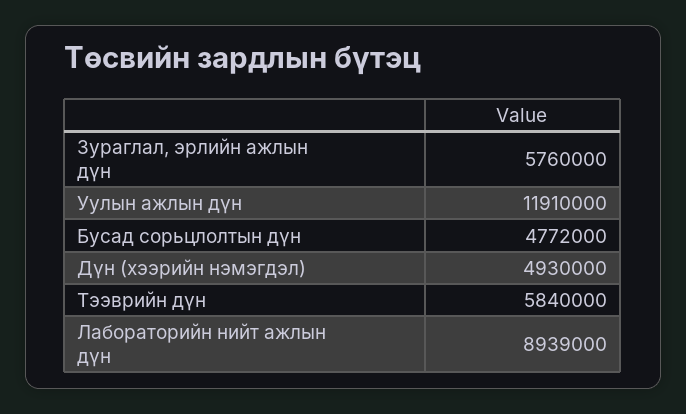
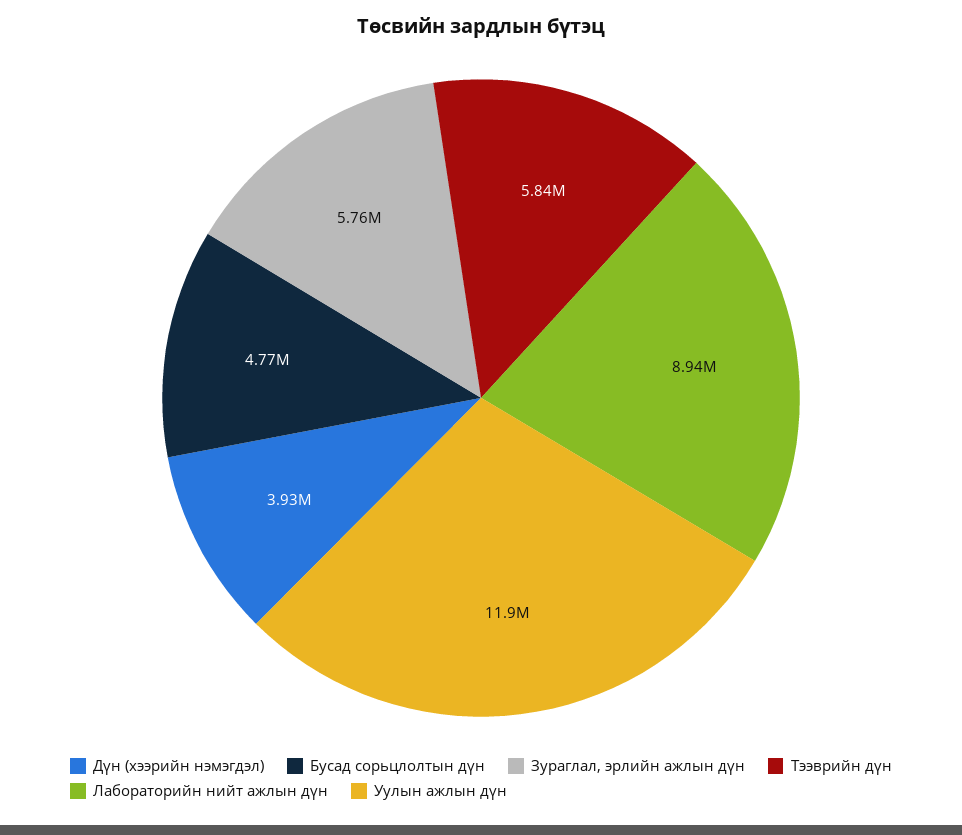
  {
    "Зураглал, эрлийн ажлын дүн": 5760000,
    "Уулын ажлын дүн": 11910000,
    "Бусад сорьцлолтын дүн": 4772000,
-   "Дүн (хээрийн нэмэгдэл)": 4930000,
+   "Дүн (хээрийн нэмэгдэл)": 3930000,
    "Тээврийн дүн": 5840000,
    "Лабораторийн нийт ажлын дүн": 8939000
  }

